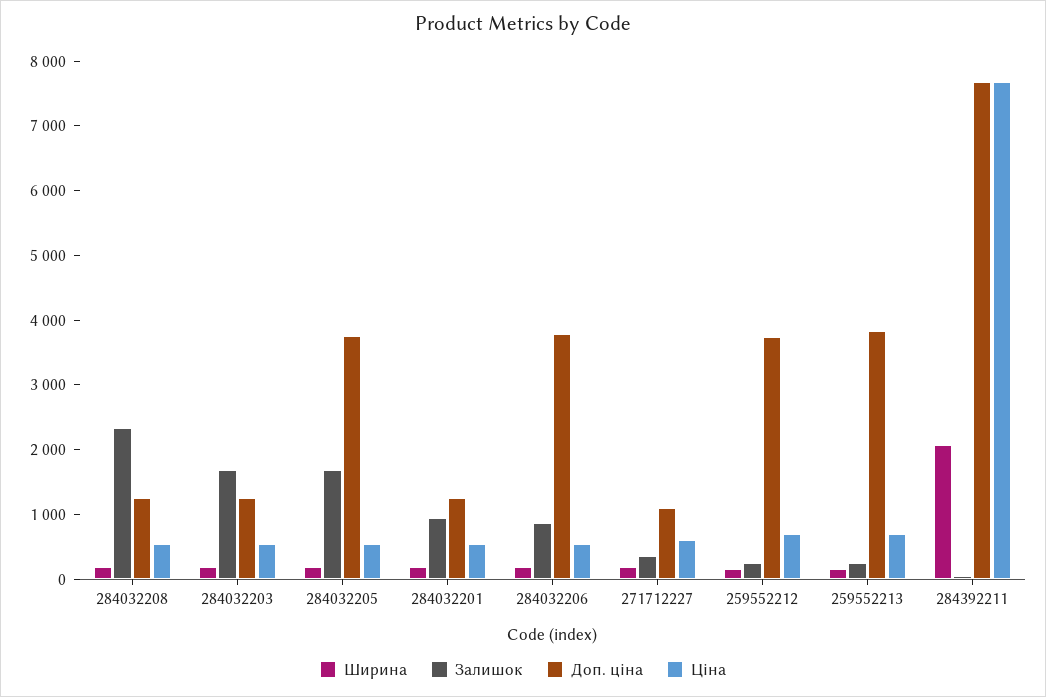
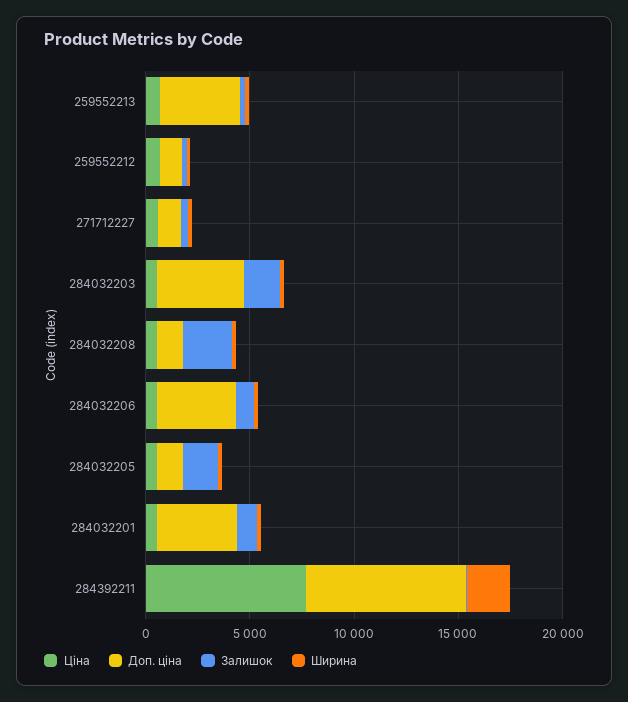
  {
    "Ширина": {
      "284032208": 200,
      "284032203": 200,
      "284032205": 200,
      "284032201": 200,
      "284032206": 200,
      "271712227": 200,
      "259552212": 200,
      "259552213": 200,
      "284392211": 2000
    },
    "Залишок": {
      "284032208": 2400,
      "284032203": 1600,
      "284032205": 1600,
      "284032201": 1000,
      "284032206": 800,
      "271712227": 400,
      "259552212": 200,
      "259552213": 200,
      "284392211": 0
    },
    "Доп. ціна": {
      "284032208": 1200,
-     "284032203": 1200,
+     "284032203": 4000,
-     "284032205": 3800,
+     "284032205": 1000,
-     "284032201": 1200,
+     "284032201": 4000,
      "284032206": 3800,
      "271712227": 1000,
-     "259552212": 3800,
+     "259552212": 1000,
      "259552213": 3800,
      "284392211": 7600
    },
    "Ціна": {
      "284032208": 600,
      "284032203": 600,
      "284032205": 600,
      "284032201": 600,
      "284032206": 600,
      "271712227": 600,
      "259552212": 800,
      "259552213": 800,
      "284392211": 7600
    }
  }

